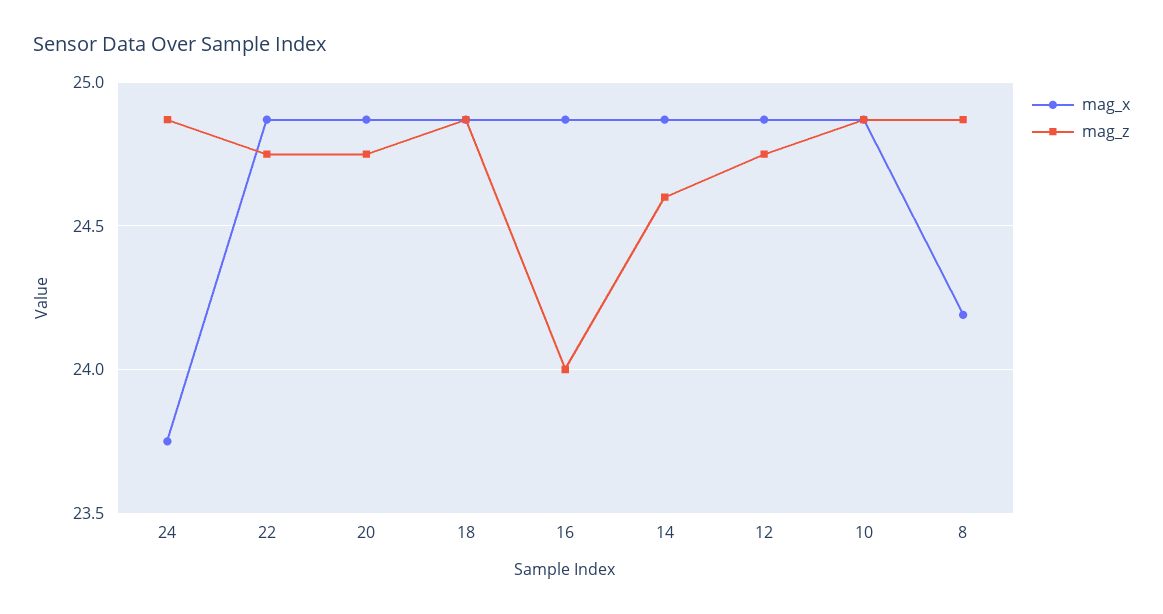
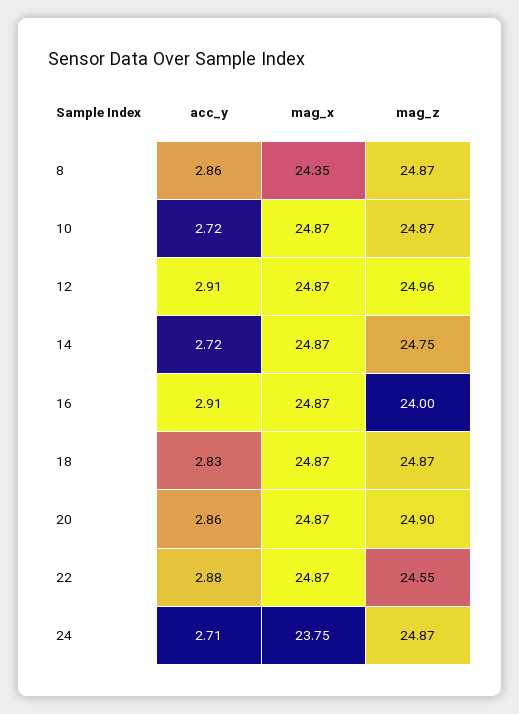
  {
    "mag_x": {
      "24": 23.75,
      "22": 24.87,
      "20": 24.87,
      "18": 24.87,
      "16": 24.87,
      "14": 24.87,
      "12": 24.87,
      "10": 24.87,
-     "8": 24.2
+     "8": 24.35
    },
    "mag_z": {
      "24": 24.87,
-     "22": 24.75,
+     "22": 24.55,
-     "20": 24.75,
+     "20": 24.9,
      "18": 24.87,
      "16": 24,
-     "14": 24.6,
+     "14": 24.75,
-     "12": 24.75,
+     "12": 24.96,
      "10": 24.87,
      "8": 24.87
-   }
+   },
+   "acc_y": {
+     "8": 2.86,
+     "10": 2.72,
+     "12": 2.91,
+     "14": 2.72,
+     "16": 2.91,
+     "18": 2.83,
+     "20": 2.86,
+     "22": 2.88,
+     "24": 2.71
+   }
  }

